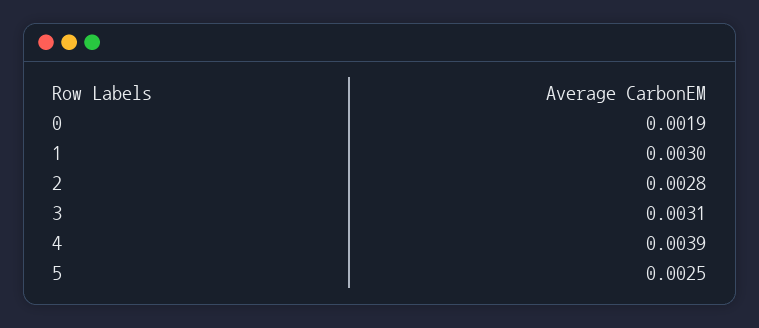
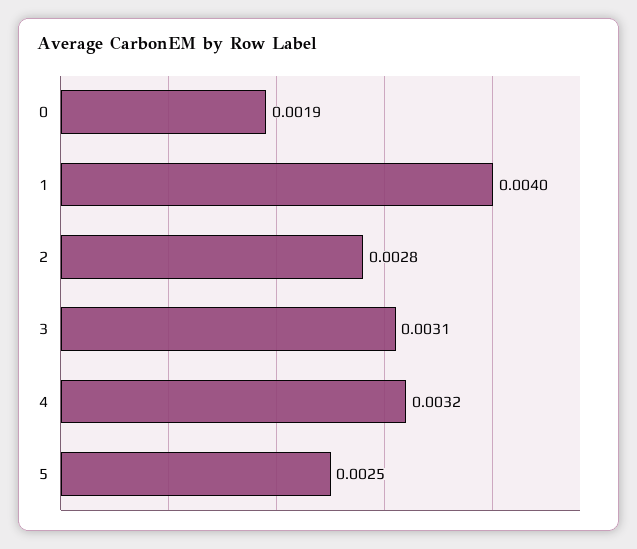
  {
    "0": 0.0019,
-   "1": 0.003,
+   "1": 0.004,
    "2": 0.0028,
    "3": 0.0031,
-   "4": 0.0039,
+   "4": 0.0032,
    "5": 0.0025
  }

